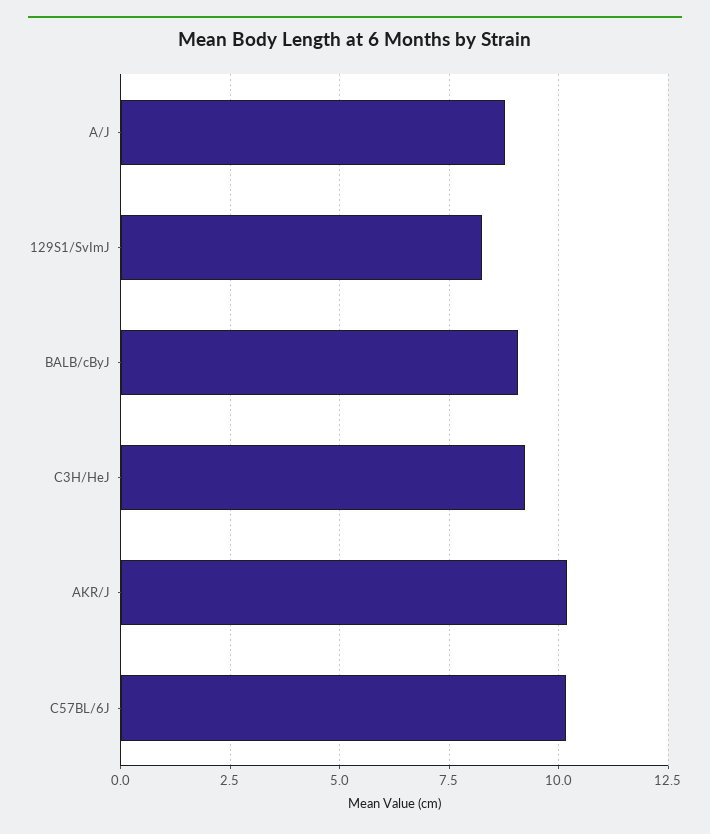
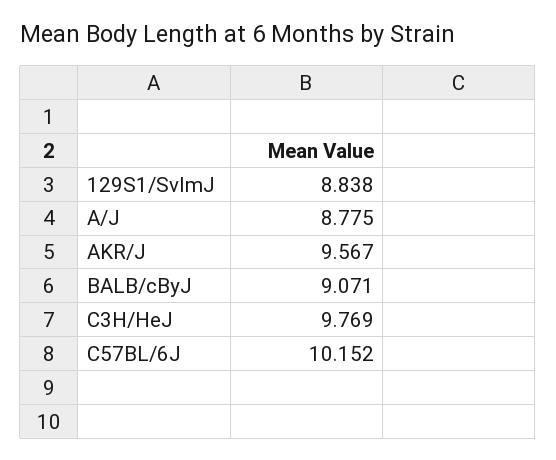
  {
    "A/J": 8.775,
-   "129S1/SvImJ": 8.25,
+   "129S1/SvImJ": 8.838,
    "BALB/cByJ": 9.071,
-   "C3H/HeJ": 9.25,
+   "C3H/HeJ": 9.769,
-   "AKR/J": 10.25,
+   "AKR/J": 9.567,
    "C57BL/6J": 10.152
  }

